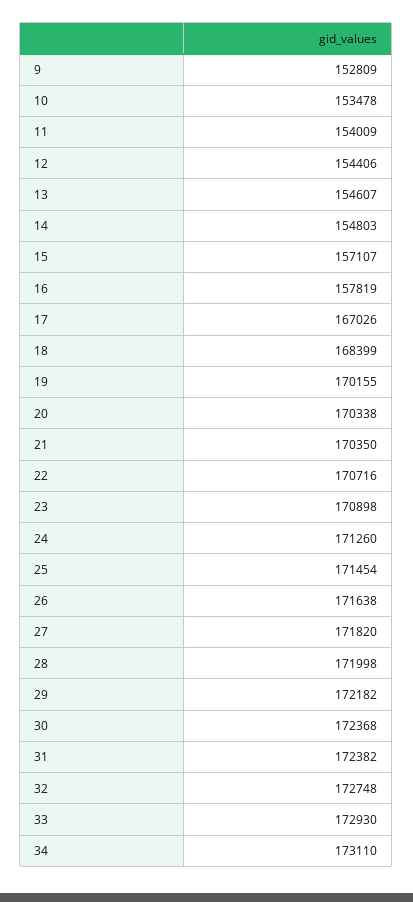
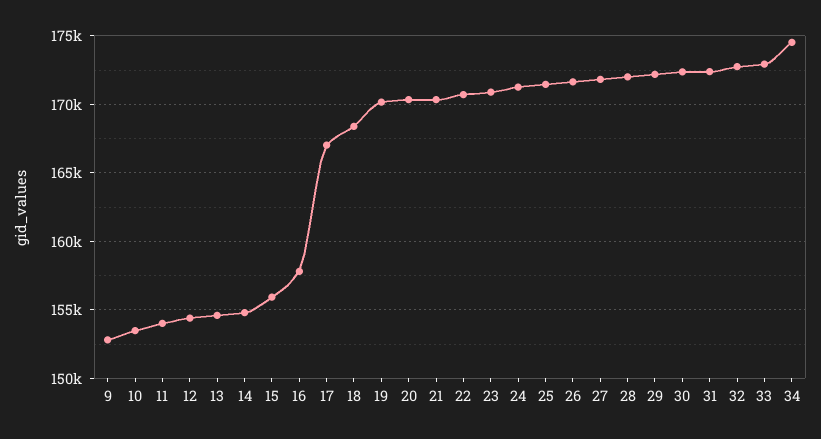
  {
    "9": 152809,
    "10": 153478,
    "11": 154009,
    "12": 154406,
    "13": 154607,
    "14": 154803,
-   "15": 157107,
+   "15": 156000,
    "16": 157819,
    "17": 167026,
    "18": 168399,
    "19": 170155,
    "20": 170338,
    "21": 170350,
    "22": 170716,
    "23": 170898,
    "24": 171260,
    "25": 171454,
    "26": 171638,
    "27": 171820,
    "28": 171998,
    "29": 172182,
    "30": 172368,
    "31": 172382,
    "32": 172748,
    "33": 172930,
-   "34": 173110
+   "34": 174500
  }

